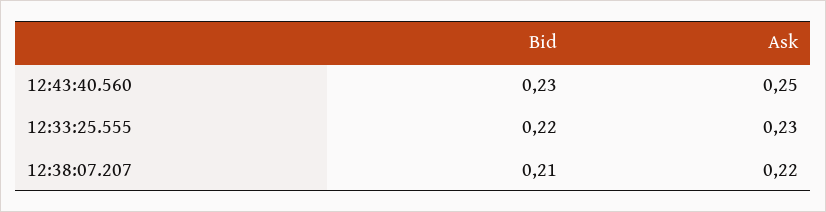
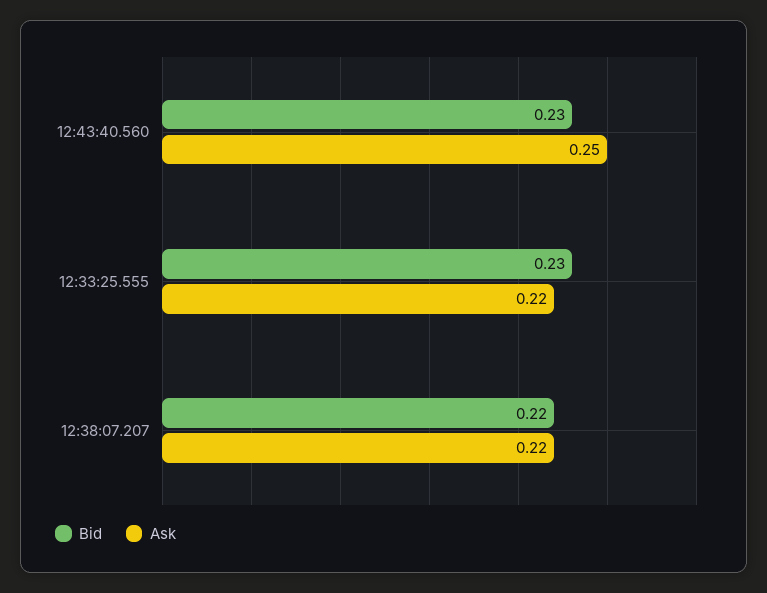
  {
    "Bid": {
      "12:43:40.560": 0.23,
-     "12:33:25.555": 0.22,
+     "12:33:25.555": 0.23,
-     "12:38:07.207": 0.21
+     "12:38:07.207": 0.22
    },
    "Ask": {
      "12:43:40.560": 0.25,
-     "12:33:25.555": 0.23,
+     "12:33:25.555": 0.22,
      "12:38:07.207": 0.22
    }
  }

